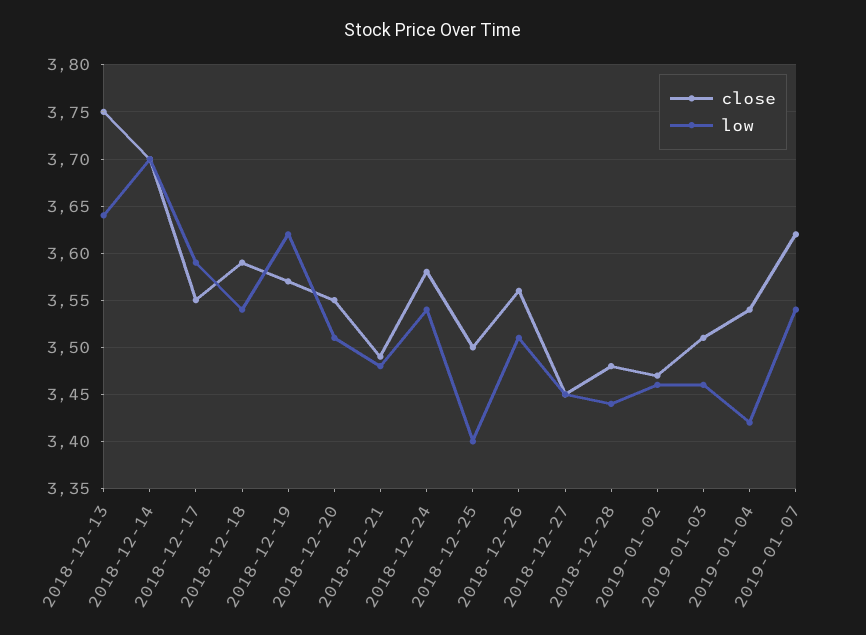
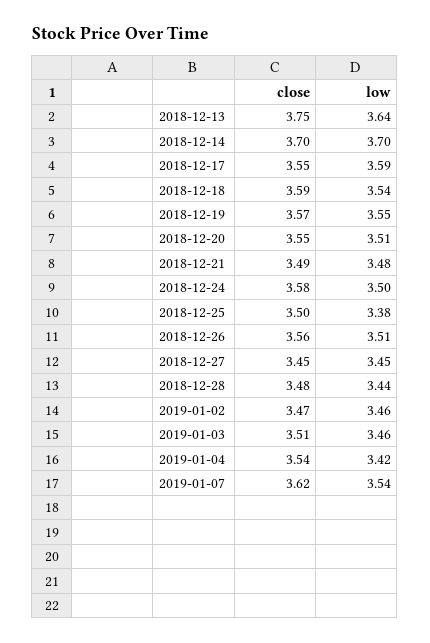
  {
    "close": {
      "2018-12-13": 3.75,
      "2018-12-14": 3.7,
      "2018-12-17": 3.55,
      "2018-12-18": 3.59,
      "2018-12-19": 3.57,
      "2018-12-20": 3.55,
      "2018-12-21": 3.49,
      "2018-12-24": 3.58,
      "2018-12-25": 3.5,
      "2018-12-26": 3.56,
      "2018-12-27": 3.45,
      "2018-12-28": 3.48,
      "2019-01-02": 3.47,
      "2019-01-03": 3.51,
      "2019-01-04": 3.54,
      "2019-01-07": 3.62
    },
    "low": {
      "2018-12-13": 3.64,
      "2018-12-14": 3.7,
      "2018-12-17": 3.59,
      "2018-12-18": 3.54,
-     "2018-12-19": 3.62,
+     "2018-12-19": 3.55,
      "2018-12-20": 3.51,
      "2018-12-21": 3.48,
-     "2018-12-24": 3.54,
+     "2018-12-24": 3.5,
-     "2018-12-25": 3.4,
+     "2018-12-25": 3.38,
      "2018-12-26": 3.51,
      "2018-12-27": 3.45,
      "2018-12-28": 3.44,
      "2019-01-02": 3.46,
      "2019-01-03": 3.46,
      "2019-01-04": 3.42,
      "2019-01-07": 3.54
    }
  }

